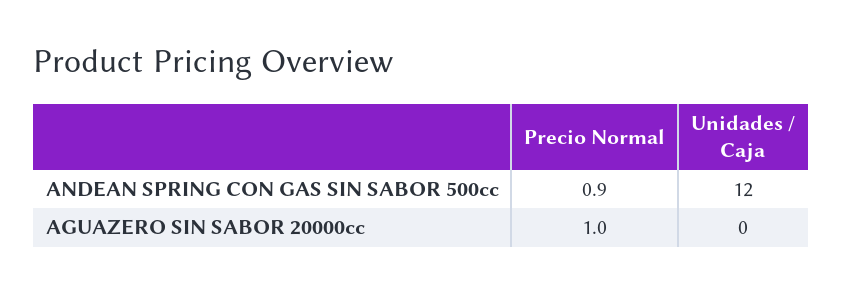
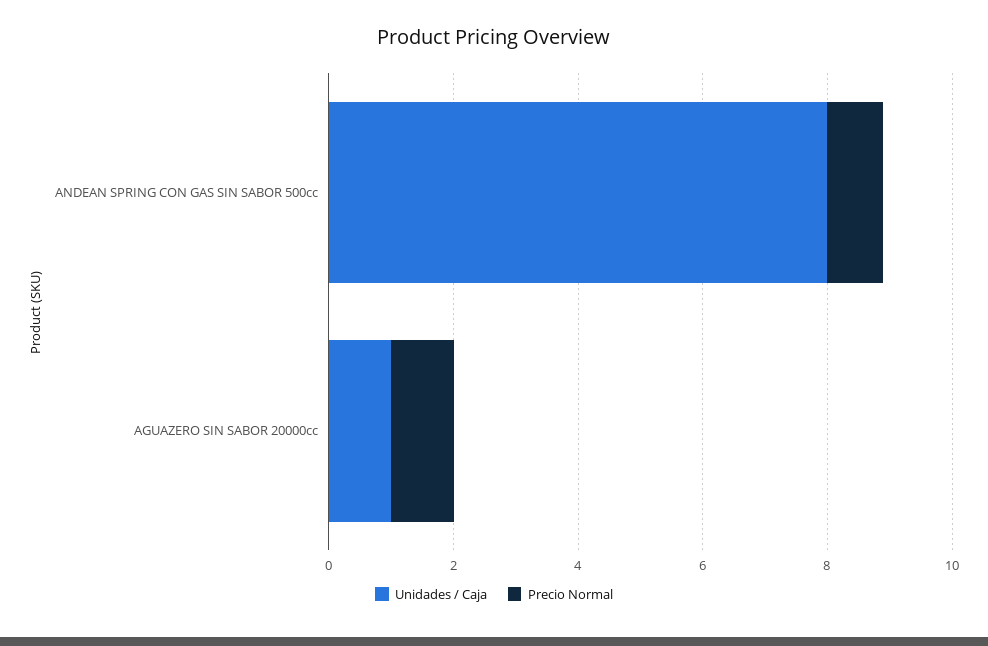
  {
    "Precio Normal": {
      "ANDEAN SPRING CON GAS SIN SABOR 500cc": 0.9,
      "AGUAZERO SIN SABOR 20000cc": 1
    },
    "Unidades / Caja": {
-     "ANDEAN SPRING CON GAS SIN SABOR 500cc": 12,
+     "ANDEAN SPRING CON GAS SIN SABOR 500cc": 8,
-     "AGUAZERO SIN SABOR 20000cc": 0
+     "AGUAZERO SIN SABOR 20000cc": 1
    }
  }

